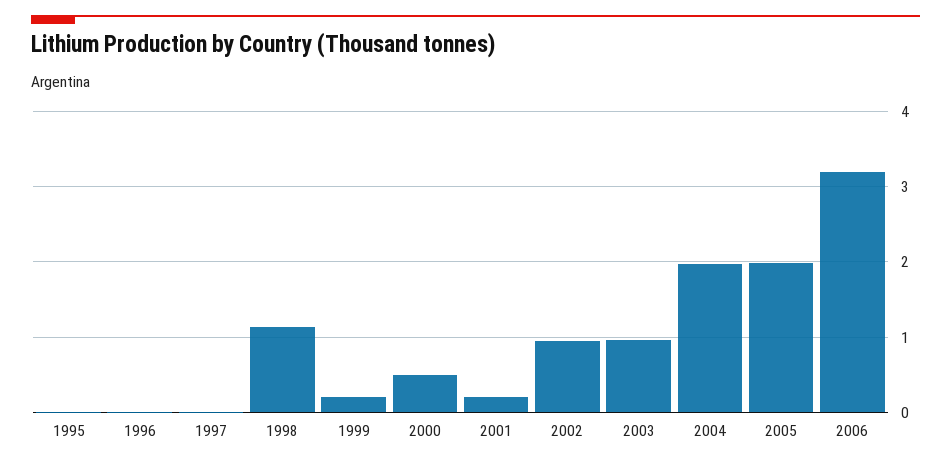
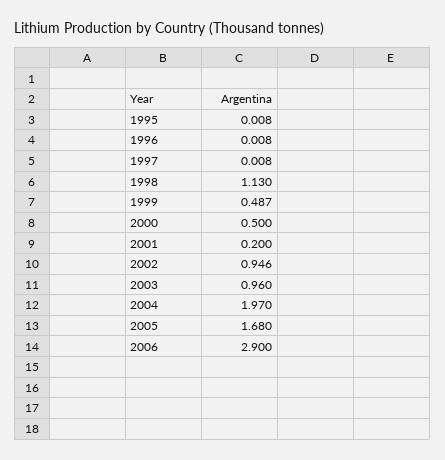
  {
    "1995": 0.008,
    "1996": 0.008,
    "1997": 0.008,
    "1998": 1.13,
-   "1999": 0.2,
+   "1999": 0.487,
    "2000": 0.5,
    "2001": 0.2,
    "2002": 0.946,
    "2003": 0.96,
    "2004": 1.97,
-   "2005": 2,
+   "2005": 1.68,
-   "2006": 3.2
+   "2006": 2.9
  }

